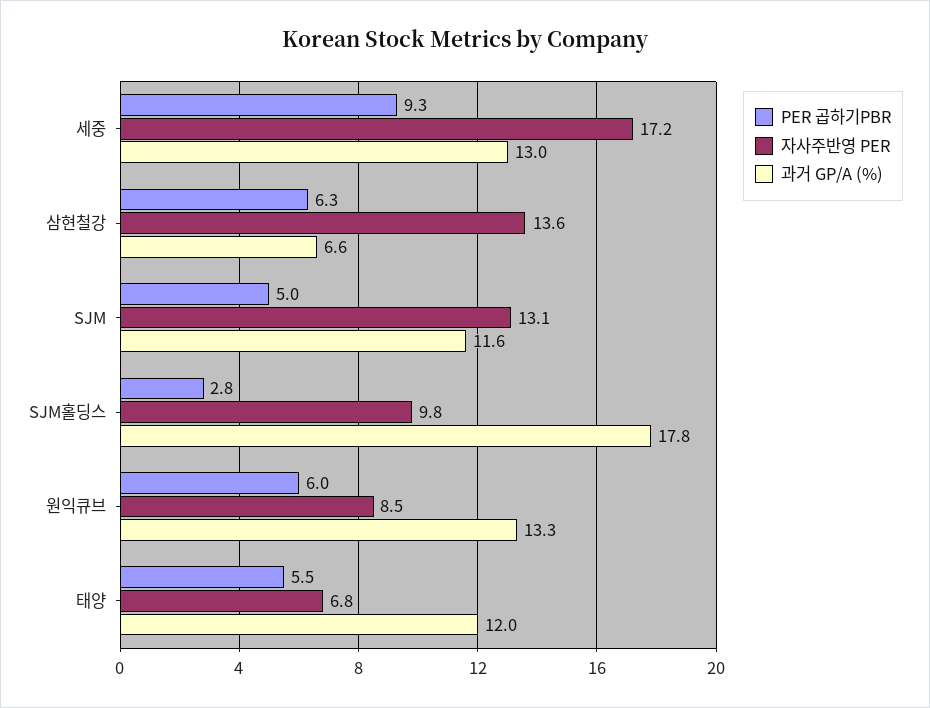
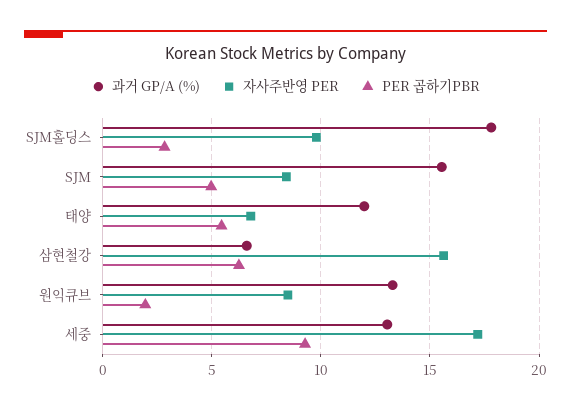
  {
    "PER 곱하기PBR": {
      "세중": 9.3,
      "삼현철강": 6.3,
      "SJM": 5,
      "SJM홀딩스": 2.8,
-     "원익큐브": 6,
+     "원익큐브": 2,
      "태양": 5.5
    },
    "자사주반영 PER": {
      "세중": 17.2,
-     "삼현철강": 13.6,
+     "삼현철강": 15.5,
-     "SJM": 13.1,
+     "SJM": 8.5,
      "SJM홀딩스": 9.8,
      "원익큐브": 8.5,
      "태양": 6.8
    },
    "과거 GP/A (%)": {
      "세중": 13,
      "삼현철강": 6.6,
-     "SJM": 11.6,
+     "SJM": 15.5,
      "SJM홀딩스": 17.8,
      "원익큐브": 13.3,
      "태양": 12
    }
  }

